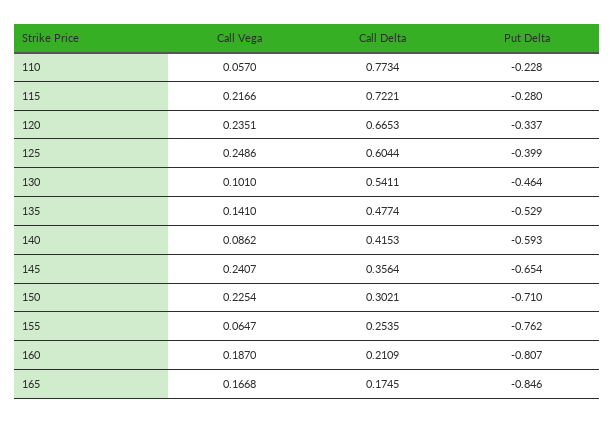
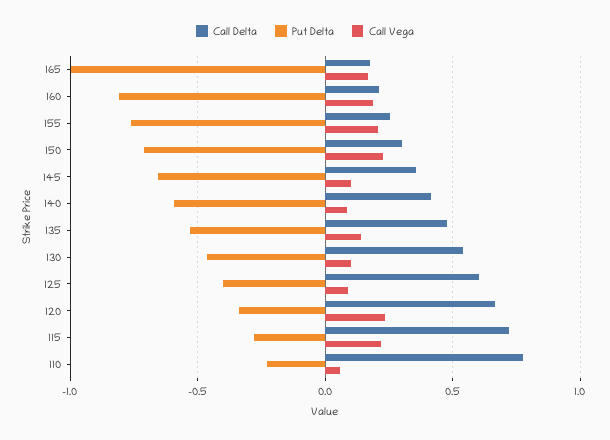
  {
    "Call Vega": {
      "110": 0.057,
      "115": 0.2166,
      "120": 0.2351,
-     "125": 0.2486,
+     "125": 0.1,
      "130": 0.101,
      "135": 0.141,
      "140": 0.0862,
-     "145": 0.2407,
+     "145": 0.1,
      "150": 0.2254,
-     "155": 0.0647,
+     "155": 0.2,
      "160": 0.187,
      "165": 0.1668
    },
    "Call Delta": {
      "110": 0.7734,
      "115": 0.7221,
      "120": 0.6653,
      "125": 0.6044,
      "130": 0.5411,
      "135": 0.4774,
      "140": 0.4153,
      "145": 0.3564,
      "150": 0.3021,
      "155": 0.2535,
      "160": 0.2109,
      "165": 0.1745
    },
    "Put Delta": {
      "110": -0.228,
      "115": -0.28,
      "120": -0.337,
      "125": -0.399,
      "130": -0.464,
      "135": -0.529,
      "140": -0.593,
      "145": -0.654,
      "150": -0.71,
      "155": -0.762,
      "160": -0.807,
-     "165": -0.846
+     "165": -1
    }
  }

